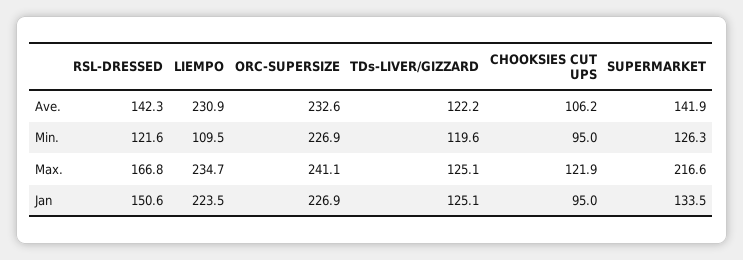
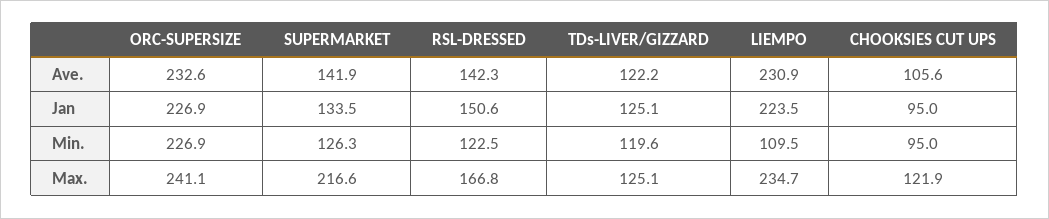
  {
    "RSL-DRESSED": {
      "Ave.": 142.3,
-     "Min.": 121.6,
+     "Min.": 122.5,
      "Max.": 166.8,
      "Jan": 150.6
    },
    "LIEMPO": {
      "Ave.": 230.9,
      "Min.": 109.5,
      "Max.": 234.7,
      "Jan": 223.5
    },
    "ORC-SUPERSIZE": {
      "Ave.": 232.6,
      "Min.": 226.9,
      "Max.": 241.1,
      "Jan": 226.9
    },
    "TDs-LIVER/GIZZARD": {
      "Ave.": 122.2,
      "Min.": 119.6,
      "Max.": 125.1,
      "Jan": 125.1
    },
    "CHOOKSIES CUT UPS": {
-     "Ave.": 106.2,
+     "Ave.": 105.6,
      "Min.": 95,
      "Max.": 121.9,
      "Jan": 95
    },
    "SUPERMARKET": {
      "Ave.": 141.9,
      "Min.": 126.3,
      "Max.": 216.6,
      "Jan": 133.5
    }
  }

